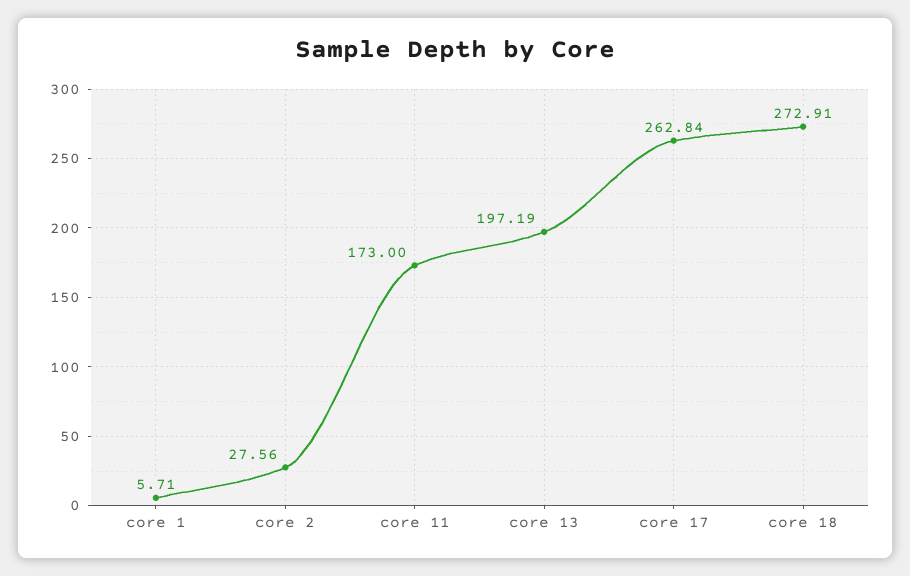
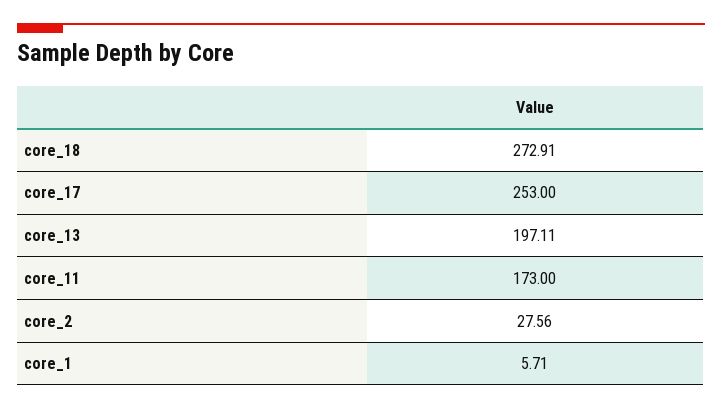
  {
    "core 1": 5.71,
    "core 2": 27.56,
    "core 11": 173,
-   "core 13": 197.19,
+   "core 13": 197.11,
-   "core 17": 262.84,
+   "core 17": 253,
    "core 18": 272.91
  }

